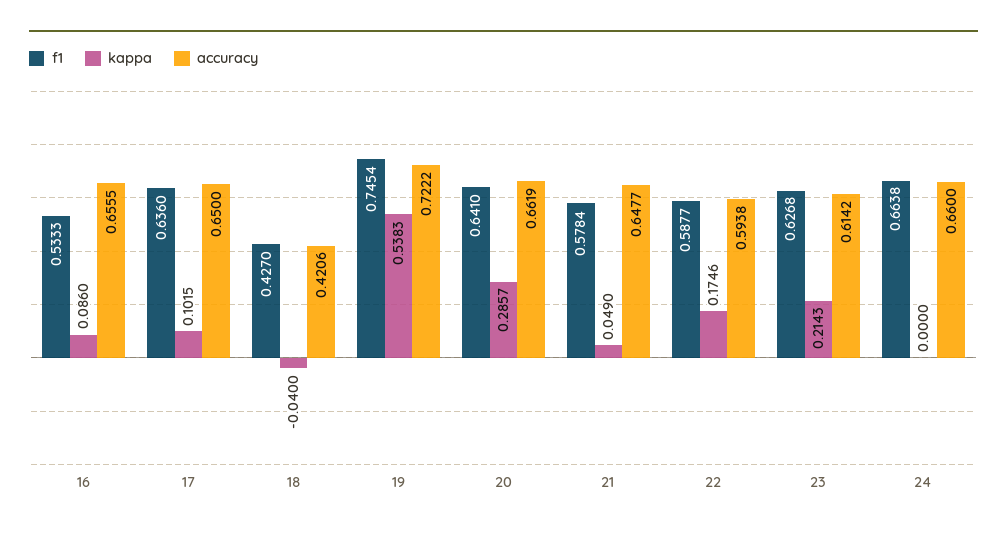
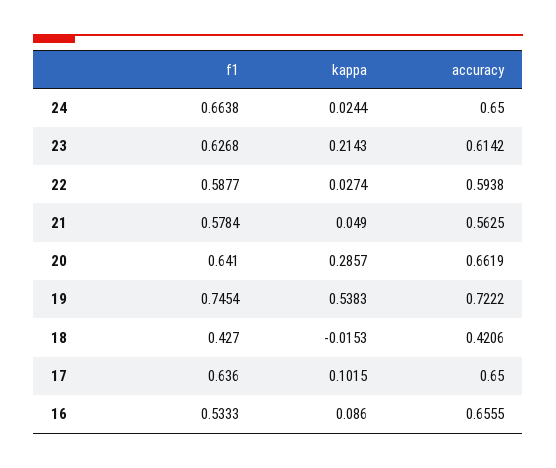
  {
    "f1": {
      "16": 0.5333,
      "17": 0.636,
      "18": 0.427,
      "19": 0.7454,
      "20": 0.641,
      "21": 0.5784,
      "22": 0.5877,
      "23": 0.6268,
      "24": 0.6638
    },
    "kappa": {
      "16": 0.086,
      "17": 0.1015,
-     "18": -0.04,
+     "18": -0.0153,
      "19": 0.5383,
      "20": 0.2857,
      "21": 0.049,
-     "22": 0.1746,
+     "22": 0.0274,
      "23": 0.2143,
-     "24": 0
+     "24": 0.0244
    },
    "accuracy": {
      "16": 0.6555,
      "17": 0.65,
      "18": 0.4206,
      "19": 0.7222,
      "20": 0.6619,
-     "21": 0.6477,
+     "21": 0.5625,
      "22": 0.5938,
      "23": 0.6142,
-     "24": 0.66
+     "24": 0.65
    }
  }

